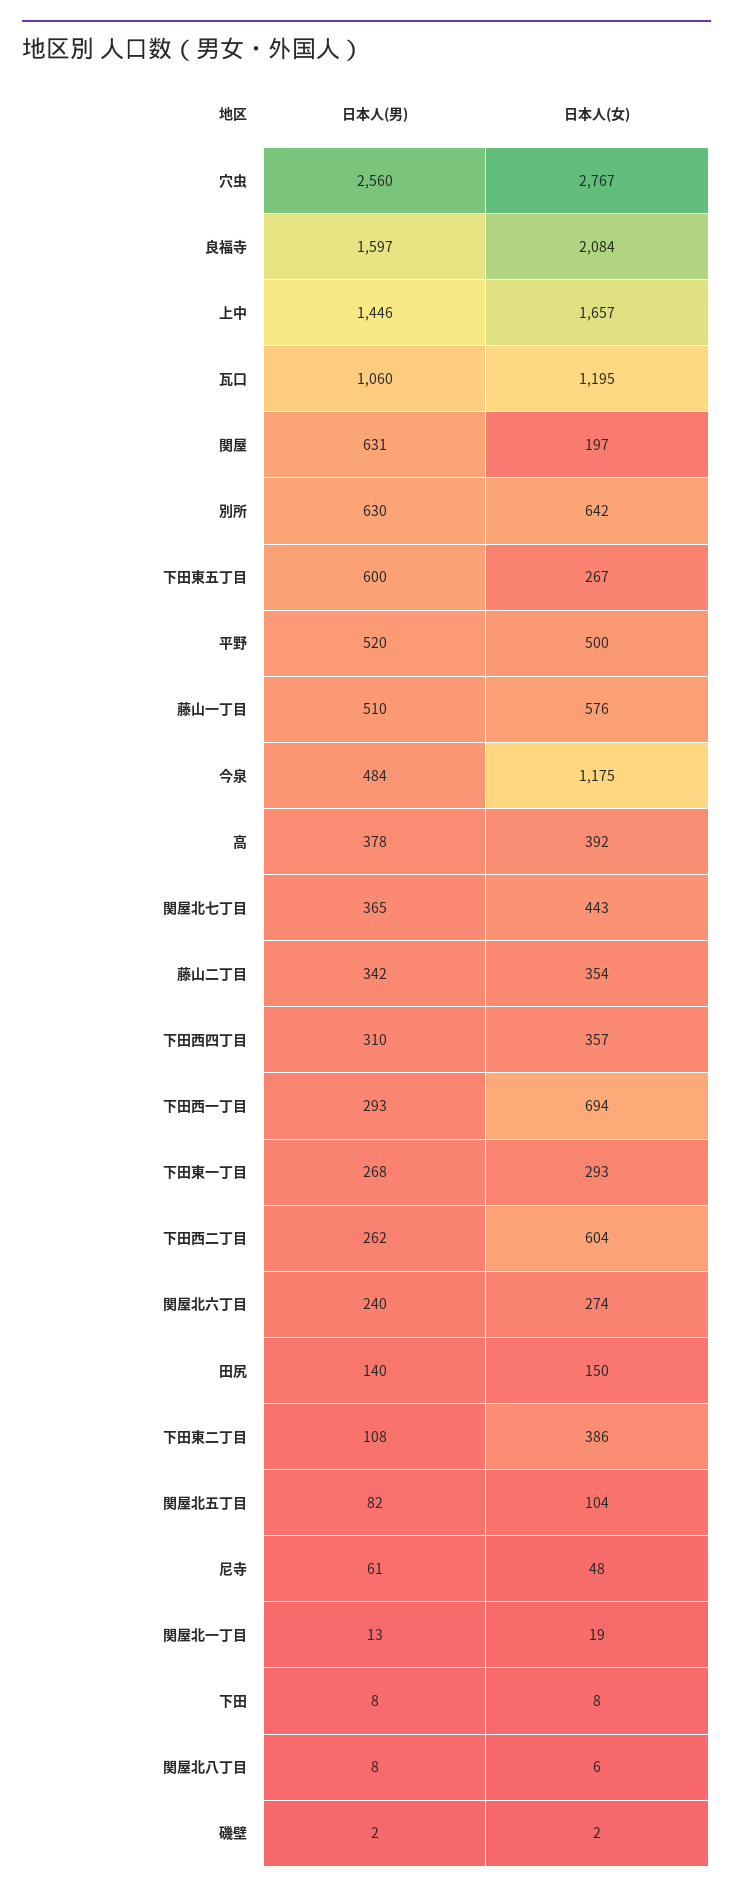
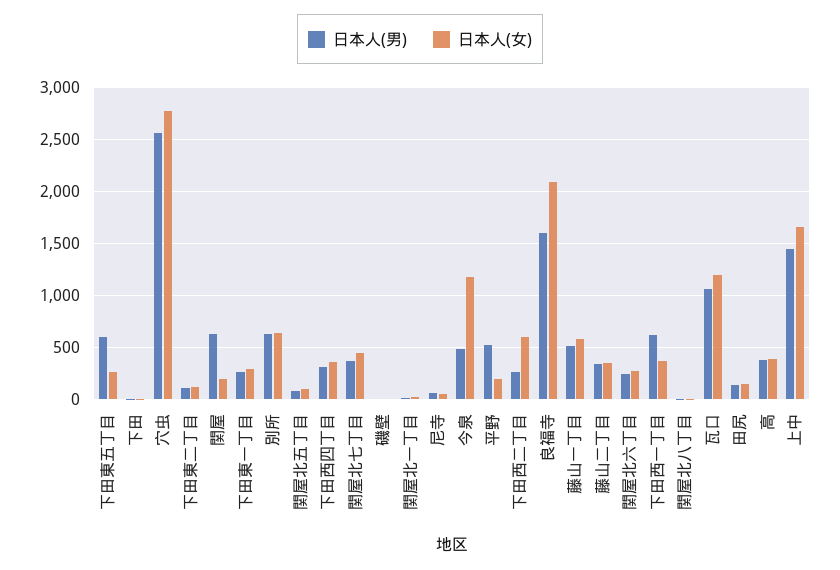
  {
    "日本人(男)": {
      "穴虫": 2560,
      "良福寺": 1597,
      "上中": 1446,
      "瓦口": 1060,
      "関屋": 631,
      "別所": 630,
      "下田東五丁目": 600,
      "平野": 520,
      "藤山一丁目": 510,
      "今泉": 484,
      "高": 378,
      "関屋北七丁目": 365,
      "藤山二丁目": 342,
      "下田西四丁目": 310,
-     "下田西一丁目": 293,
+     "下田西一丁目": 600,
      "下田東一丁目": 268,
      "下田西二丁目": 262,
      "関屋北六丁目": 240,
      "田尻": 140,
      "下田東二丁目": 108,
      "関屋北五丁目": 82,
      "尼寺": 61,
      "関屋北一丁目": 13,
      "下田": 8,
      "関屋北八丁目": 8,
      "磯壁": 2
    },
    "日本人(女)": {
      "穴虫": 2767,
      "良福寺": 2084,
      "上中": 1657,
      "瓦口": 1195,
      "関屋": 197,
      "別所": 642,
      "下田東五丁目": 267,
-     "平野": 500,
+     "平野": 200,
      "藤山一丁目": 576,
      "今泉": 1175,
      "高": 392,
      "関屋北七丁目": 443,
      "藤山二丁目": 354,
      "下田西四丁目": 357,
-     "下田西一丁目": 694,
+     "下田西一丁目": 400,
      "下田東一丁目": 293,
      "下田西二丁目": 604,
      "関屋北六丁目": 274,
      "田尻": 150,
-     "下田東二丁目": 386,
+     "下田東二丁目": 100,
      "関屋北五丁目": 104,
      "尼寺": 48,
      "関屋北一丁目": 19,
      "下田": 8,
      "関屋北八丁目": 6,
      "磯壁": 2
    }
  }

